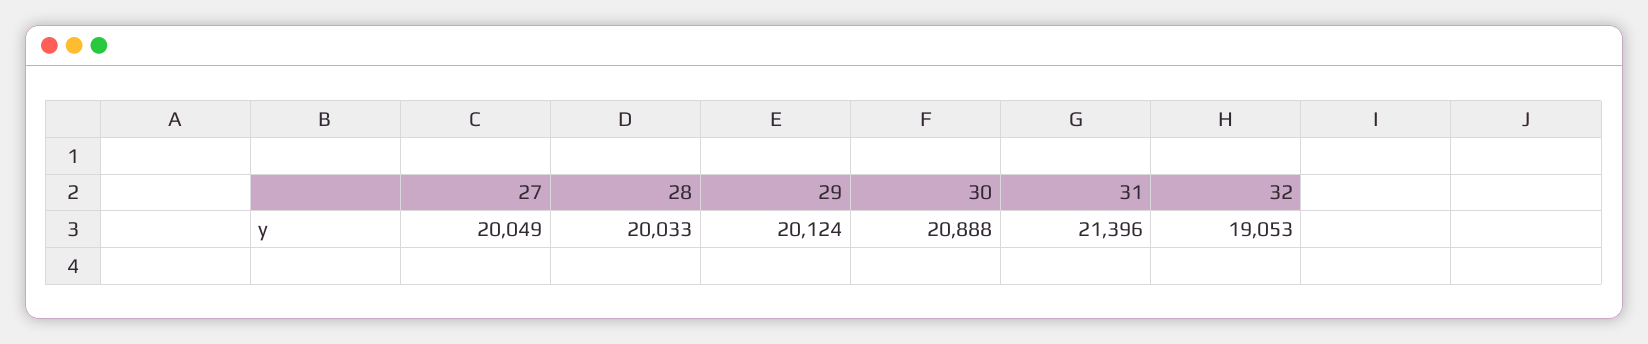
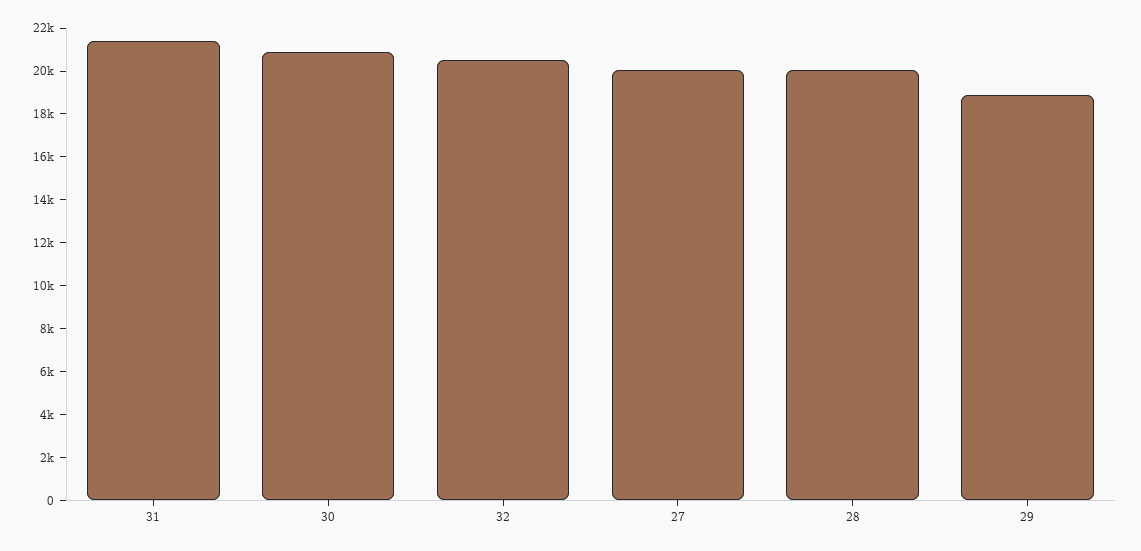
  {
    "27": 20049,
    "28": 20033,
-   "29": 20124,
+   "29": 19000,
    "30": 20888,
    "31": 21396,
-   "32": 19053
+   "32": 20500
  }

